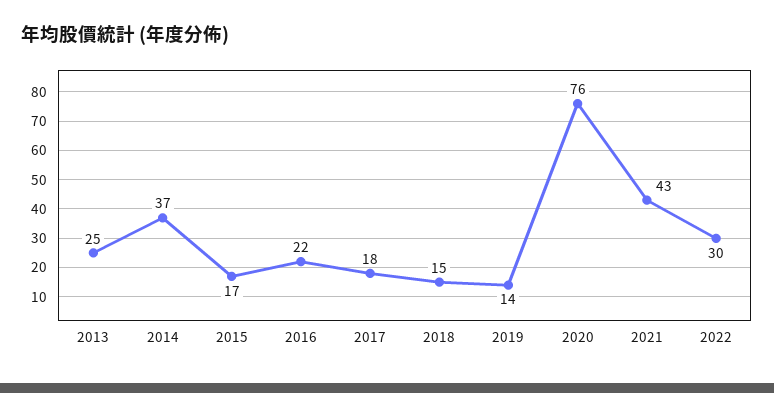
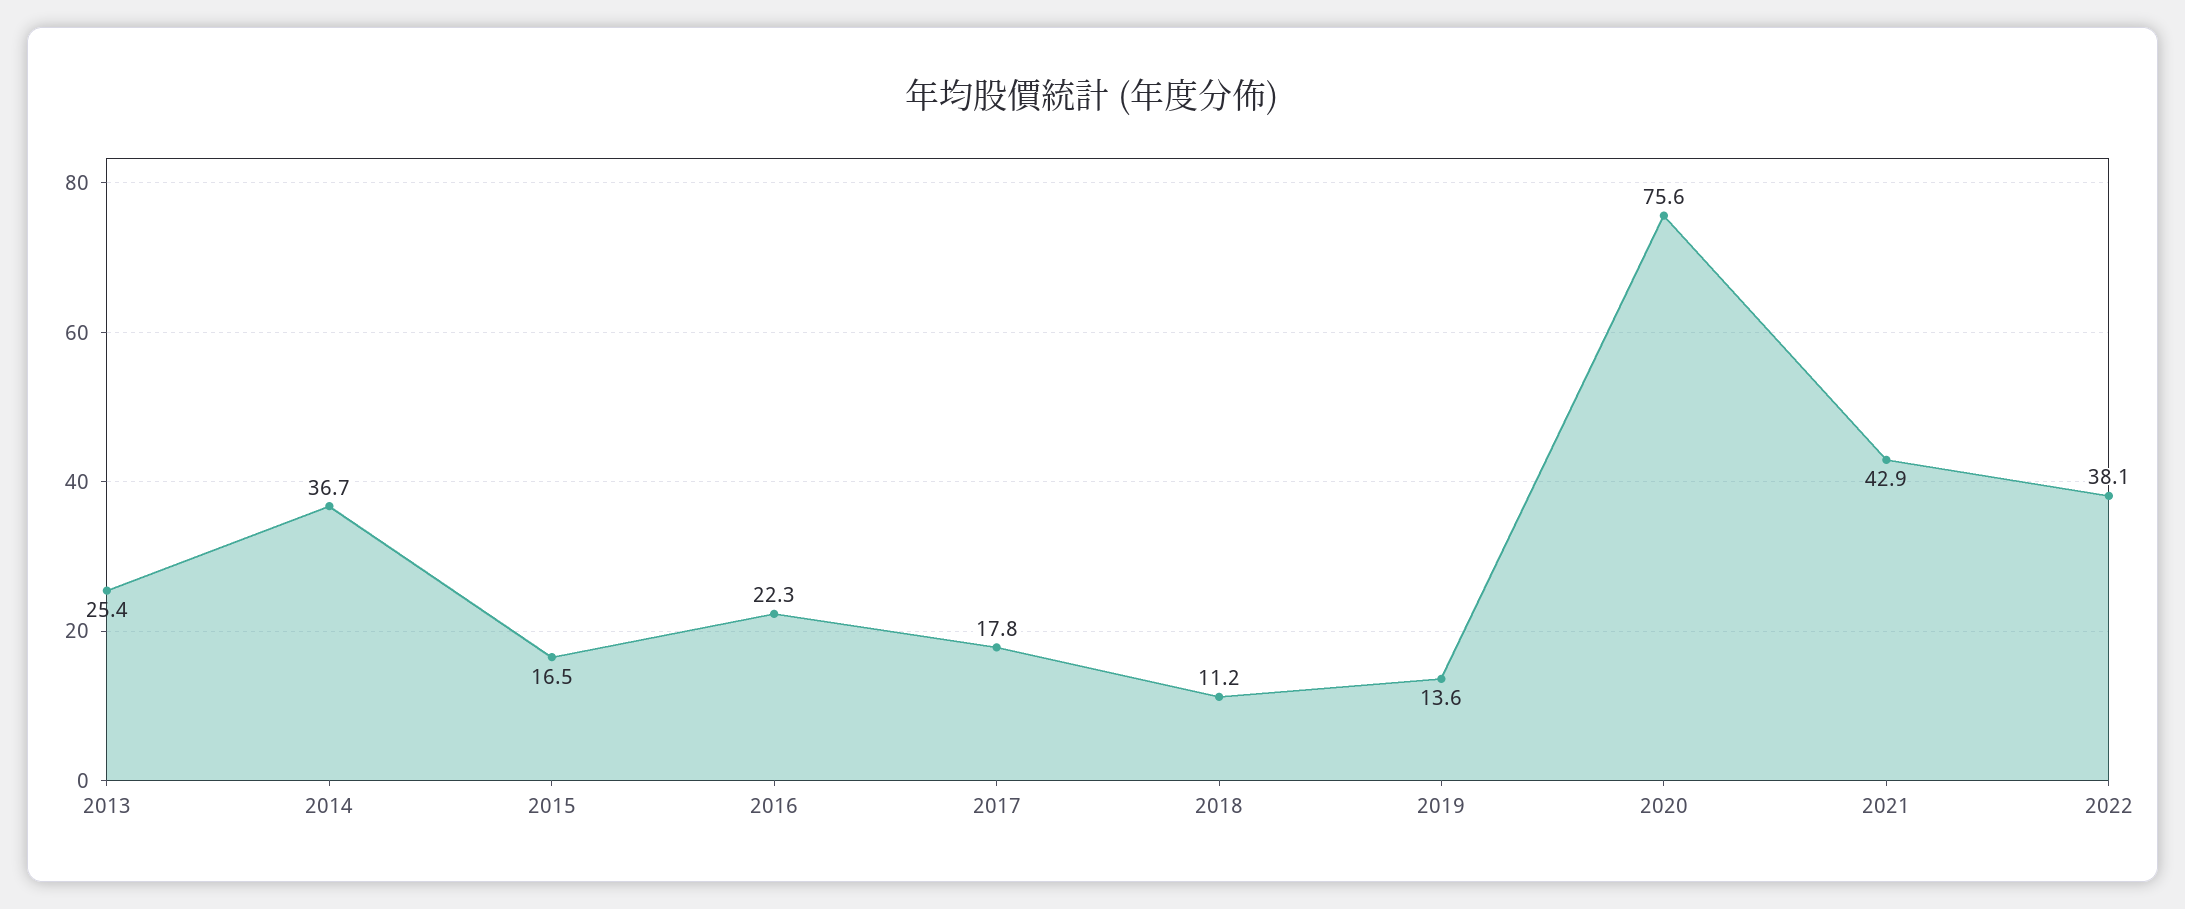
  {
    "2013": 25.4,
    "2014": 36.7,
    "2015": 16.5,
    "2016": 22.3,
    "2017": 17.8,
-   "2018": 15,
+   "2018": 11.2,
    "2019": 13.6,
    "2020": 75.6,
    "2021": 42.9,
-   "2022": 30
+   "2022": 38.1
  }

